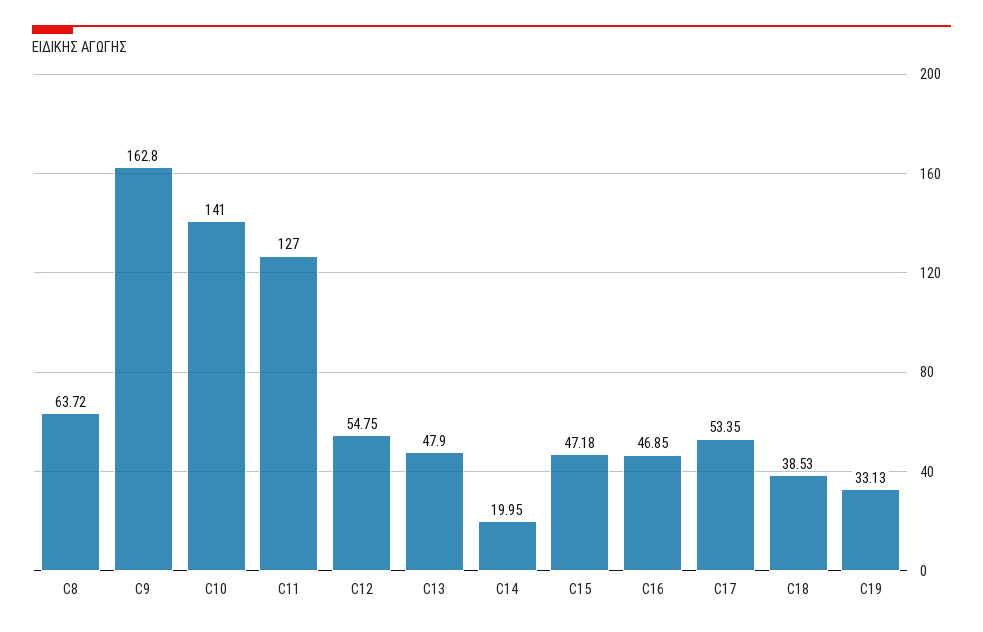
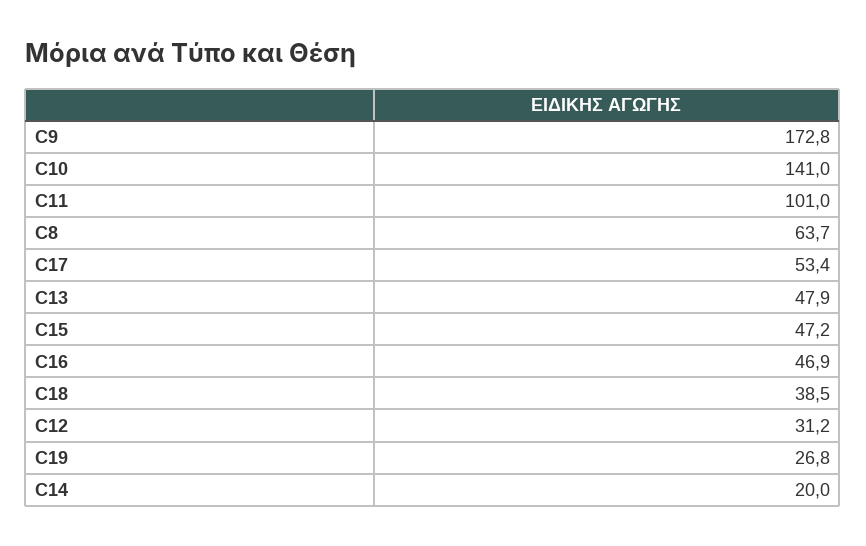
  {
    "C8": 63.72,
-   "C9": 162.8,
+   "C9": 172.8,
    "C10": 141,
-   "C11": 127,
+   "C11": 101,
-   "C12": 54.75,
+   "C12": 31.2,
    "C13": 47.9,
    "C14": 19.95,
    "C15": 47.18,
    "C16": 46.85,
    "C17": 53.35,
    "C18": 38.53,
-   "C19": 33.13
+   "C19": 26.8
  }

